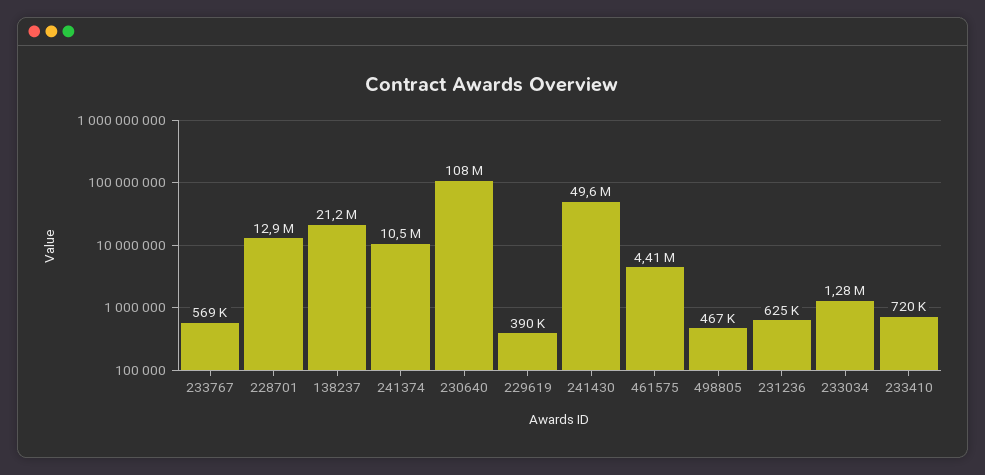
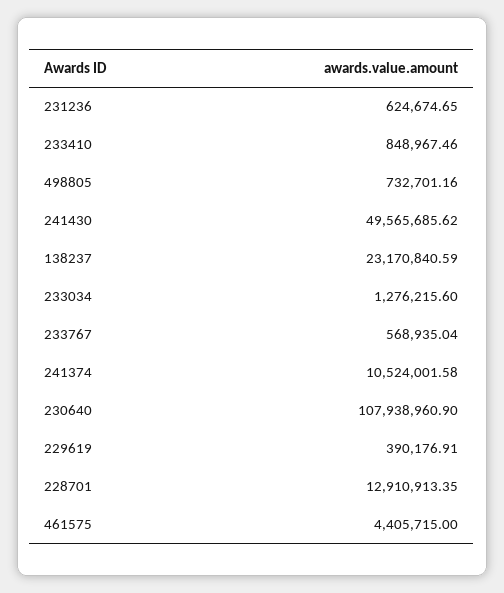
  {
    "233767": 568935.04,
    "228701": 12910913.35,
-   "138237": 21200000,
+   "138237": 23170840.59,
    "241374": 10524001.58,
    "230640": 107938960.9,
    "229619": 390176.91,
    "241430": 49565685.62,
    "461575": 4405715,
-   "498805": 467000,
+   "498805": 732701.16,
    "231236": 624674.65,
    "233034": 1276215.6,
-   "233410": 720000
+   "233410": 848967.46
  }

